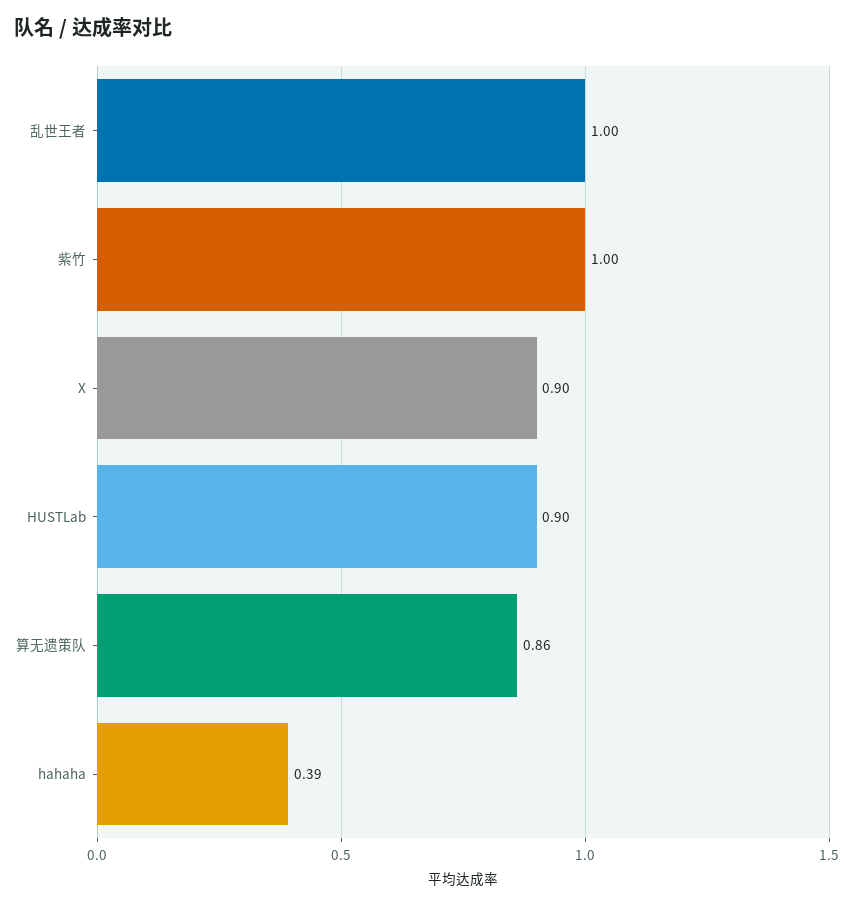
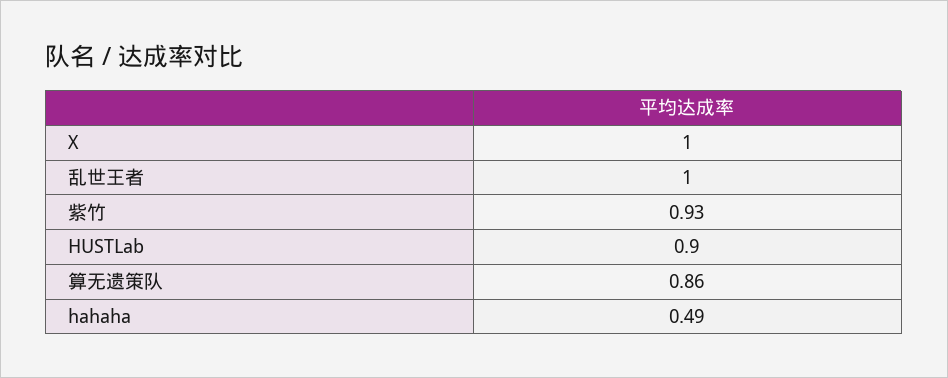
  {
    "乱世王者": 1,
-   "紫竹": 1,
+   "紫竹": 0.93,
-   "X": 0.9,
+   "X": 1,
    "HUSTLab": 0.9,
    "算无遗策队": 0.86,
-   "hahaha": 0.39
+   "hahaha": 0.49
  }

